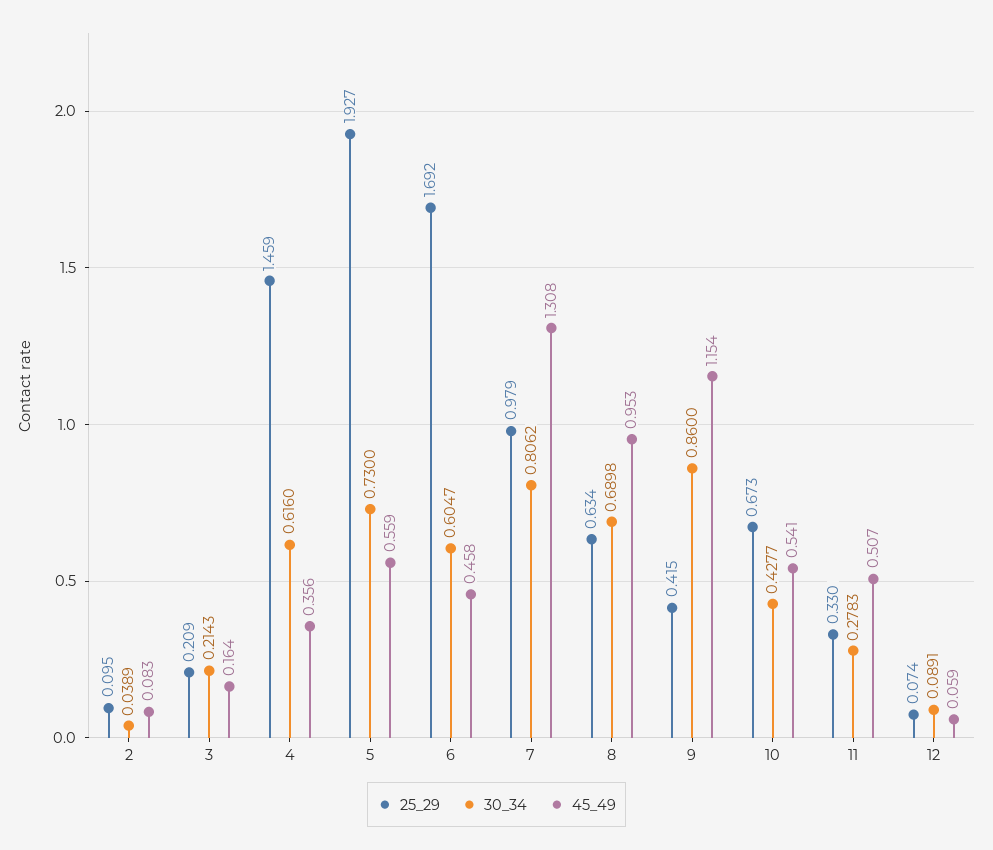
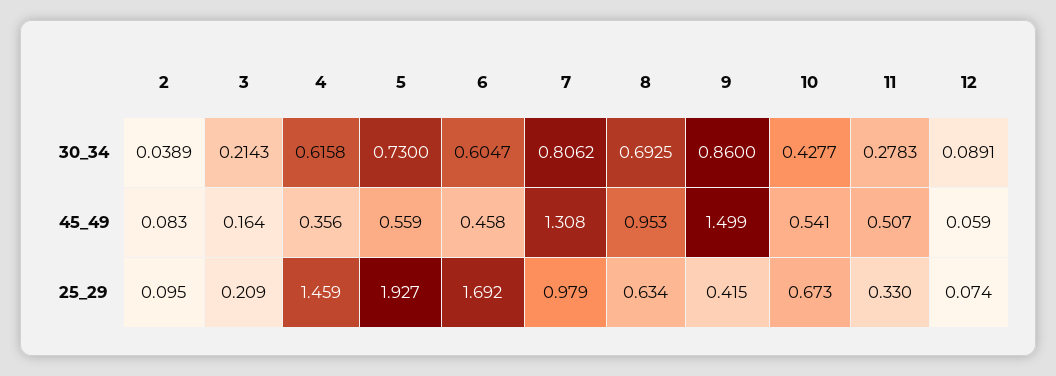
  {
    "25_29": {
      "2": 0.095,
      "3": 0.209,
      "4": 1.459,
      "5": 1.927,
      "6": 1.692,
      "7": 0.979,
      "8": 0.634,
      "9": 0.415,
      "10": 0.673,
      "11": 0.33,
      "12": 0.074
    },
    "30_34": {
      "2": 0.0389,
      "3": 0.2143,
-     "4": 0.616,
+     "4": 0.6158,
      "5": 0.73,
      "6": 0.6047,
      "7": 0.8062,
-     "8": 0.6898,
+     "8": 0.6925,
      "9": 0.86,
      "10": 0.4277,
      "11": 0.2783,
      "12": 0.0891
    },
    "45_49": {
      "2": 0.083,
      "3": 0.164,
      "4": 0.356,
      "5": 0.559,
      "6": 0.458,
      "7": 1.308,
      "8": 0.953,
-     "9": 1.154,
+     "9": 1.499,
      "10": 0.541,
      "11": 0.507,
      "12": 0.059
    }
  }

